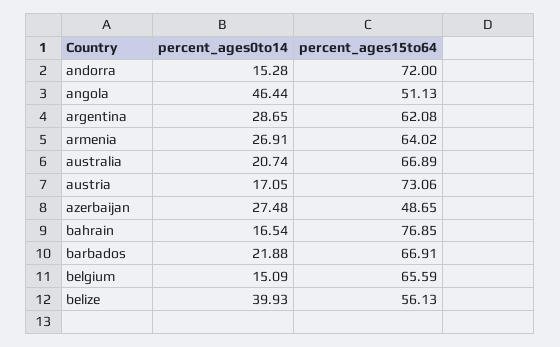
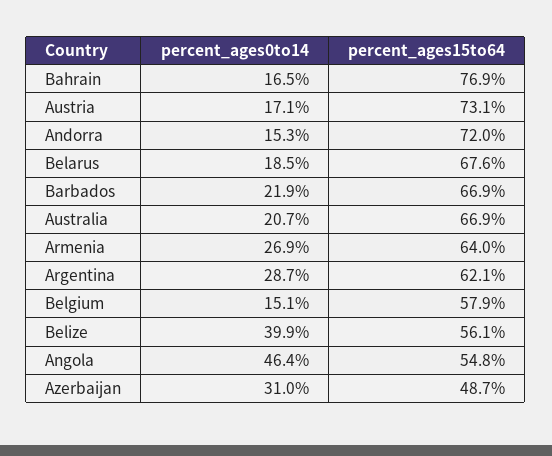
  {
    "percent_ages0to14": {
      "andorra": 15.28,
      "angola": 46.44,
      "argentina": 28.65,
      "armenia": 26.91,
      "australia": 20.74,
      "austria": 17.05,
-     "azerbaijan": 27.48,
+     "azerbaijan": 31,
      "bahrain": 16.54,
      "barbados": 21.88,
      "belgium": 15.09,
-     "belize": 39.93
+     "belize": 39.93,
+     "Belarus": 18.5
    },
    "percent_ages15to64": {
      "andorra": 72,
-     "angola": 51.13,
+     "angola": 54.8,
      "argentina": 62.08,
      "armenia": 64.02,
      "australia": 66.89,
      "austria": 73.06,
      "azerbaijan": 48.65,
      "bahrain": 76.85,
      "barbados": 66.91,
-     "belgium": 65.59,
+     "belgium": 57.9,
-     "belize": 56.13
+     "belize": 56.13,
+     "Belarus": 67.6
    }
  }

